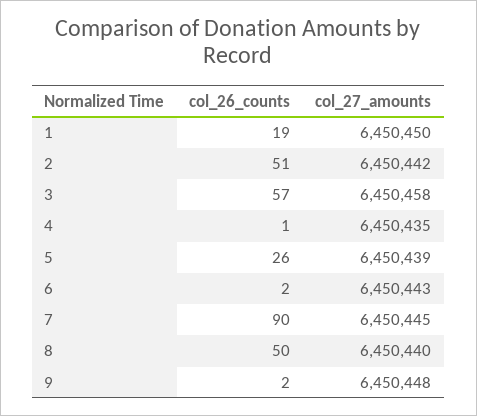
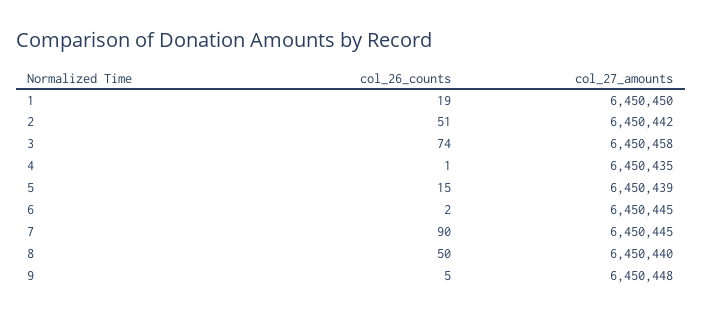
  {
    "col_26_counts": {
      "1": 19,
      "2": 51,
-     "3": 57,
+     "3": 74,
      "4": 1,
-     "5": 26,
+     "5": 15,
      "6": 2,
      "7": 90,
      "8": 50,
-     "9": 2
+     "9": 5
    },
    "col_27_amounts": {
      "1": 6450450,
      "2": 6450442,
      "3": 6450458,
      "4": 6450435,
      "5": 6450439,
-     "6": 6450443,
+     "6": 6450445,
      "7": 6450445,
      "8": 6450440,
      "9": 6450448
    }
  }

